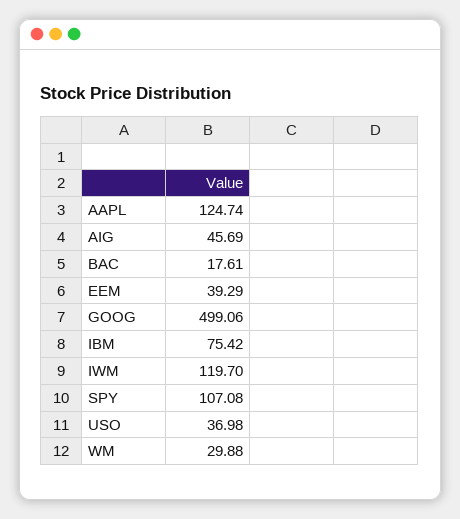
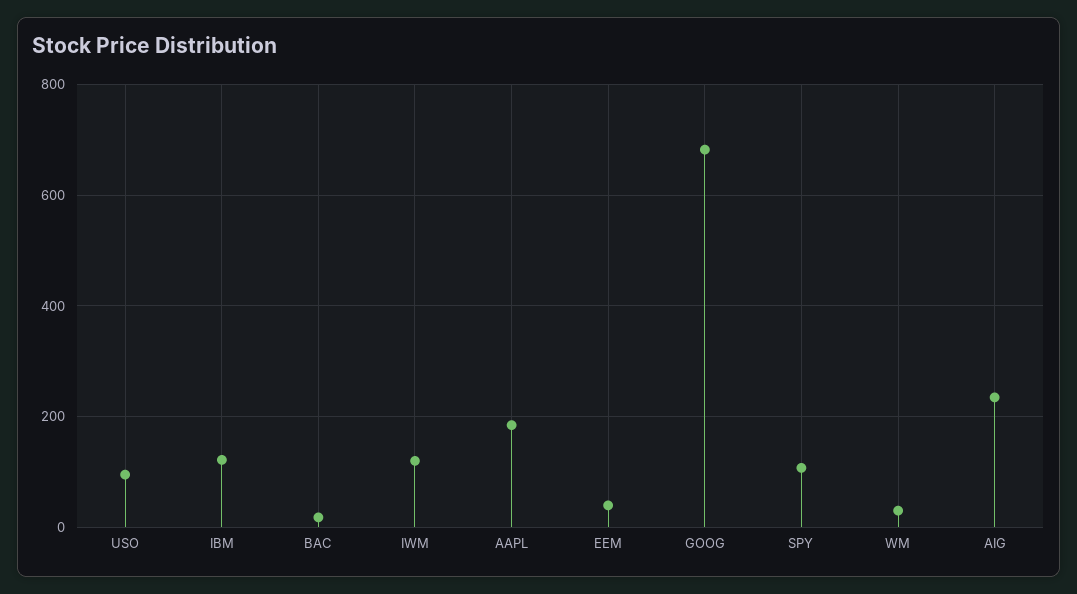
  {
-   "AAPL": 124.74,
+   "AAPL": 180,
-   "AIG": 45.69,
+   "AIG": 240,
    "BAC": 17.61,
    "EEM": 39.29,
-   "GOOG": 499.06,
+   "GOOG": 680,
-   "IBM": 75.42,
+   "IBM": 120,
    "IWM": 119.7,
    "SPY": 107.08,
-   "USO": 36.98,
+   "USO": 100,
    "WM": 29.88
  }

